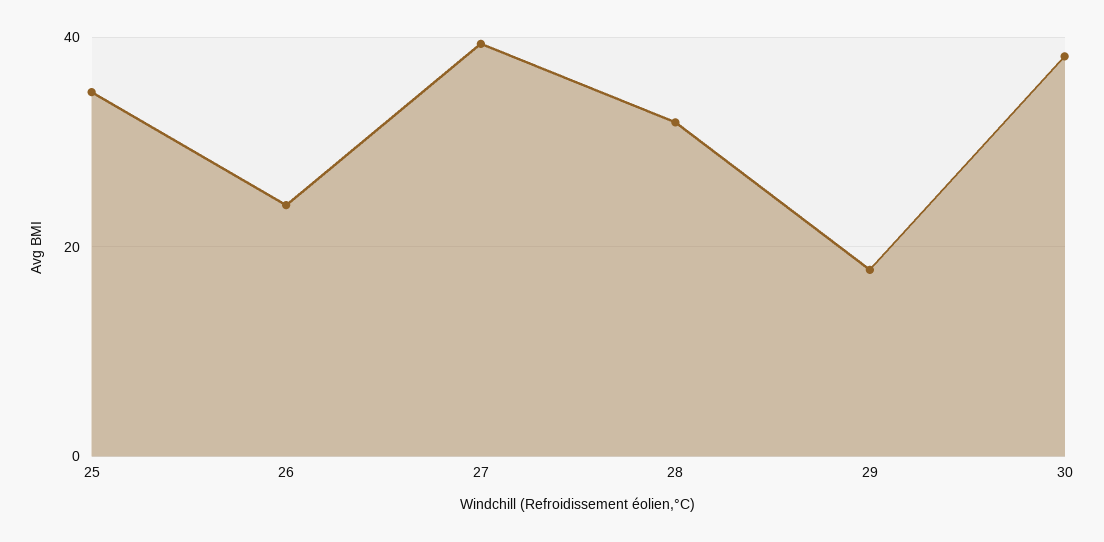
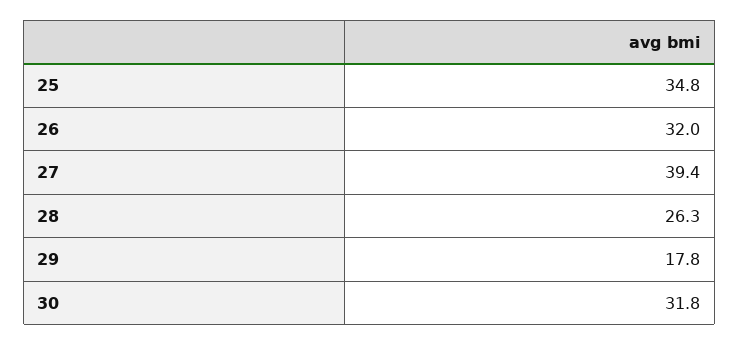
  {
    "25": 34.8,
-   "26": 24,
+   "26": 32,
    "27": 39.4,
-   "28": 32,
+   "28": 26.3,
    "29": 17.8,
-   "30": 38
+   "30": 31.8
  }

